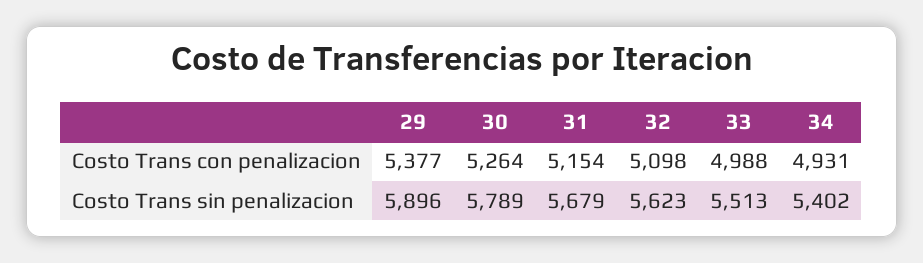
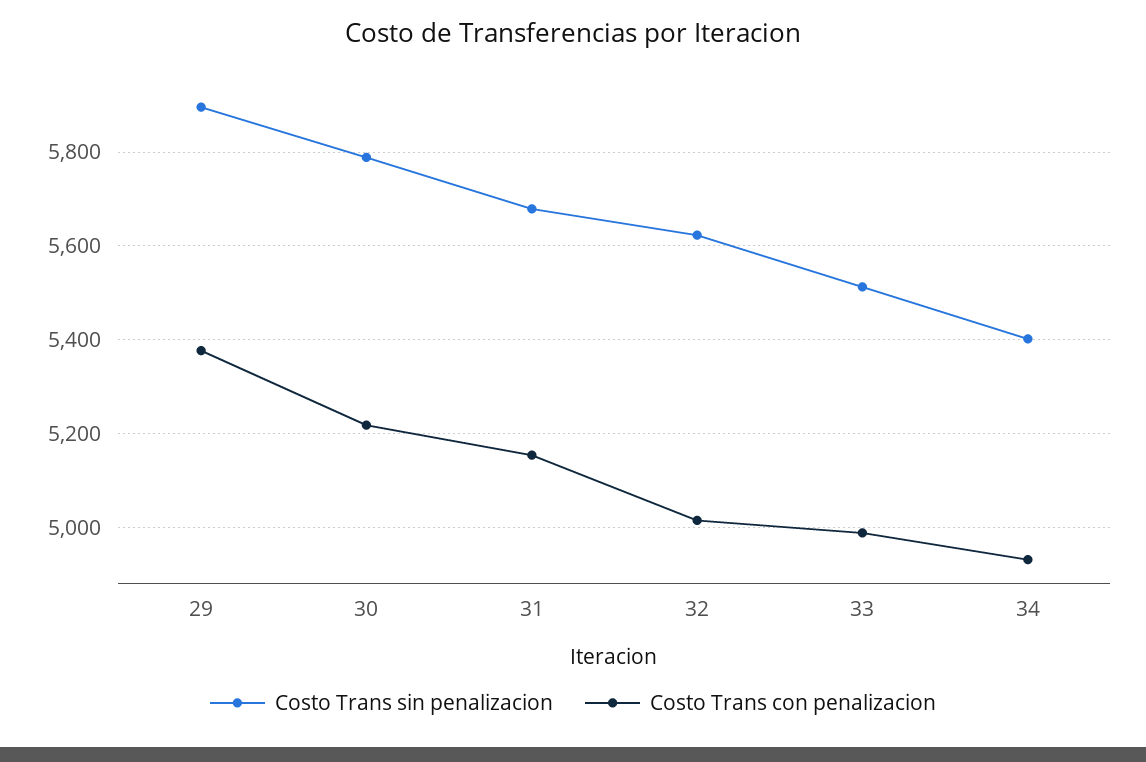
  {
    "Costo Trans con penalizacion": {
      "29": 5377,
-     "30": 5264,
+     "30": 5220,
      "31": 5154,
-     "32": 5098,
+     "32": 5020,
      "33": 4988,
      "34": 4931
    },
    "Costo Trans sin penalizacion": {
      "29": 5896,
      "30": 5789,
      "31": 5679,
      "32": 5623,
      "33": 5513,
      "34": 5402
    }
  }

